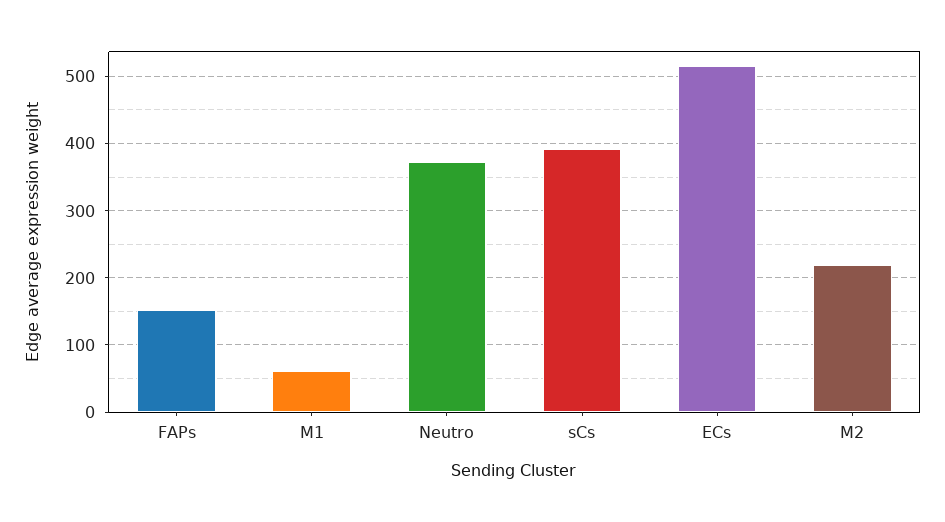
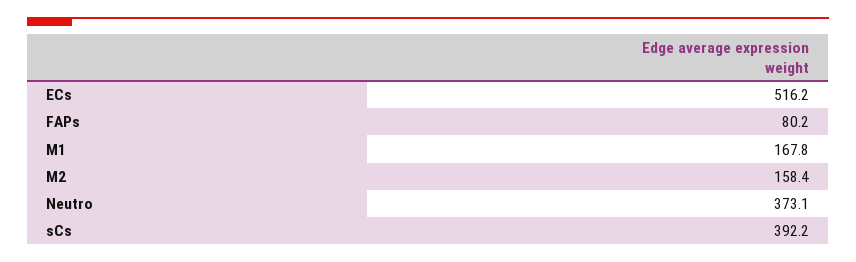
  {
-   "FAPs": 150,
+   "FAPs": 80.2,
-   "M1": 60,
+   "M1": 167.8,
    "Neutro": 373.1,
    "sCs": 392.2,
    "ECs": 516.2,
-   "M2": 220
+   "M2": 158.4
  }

